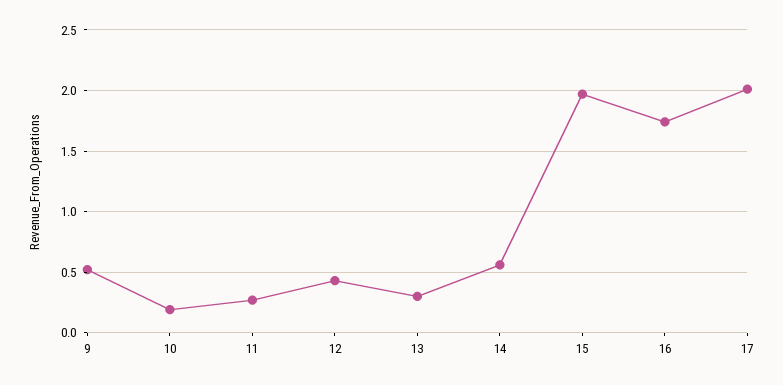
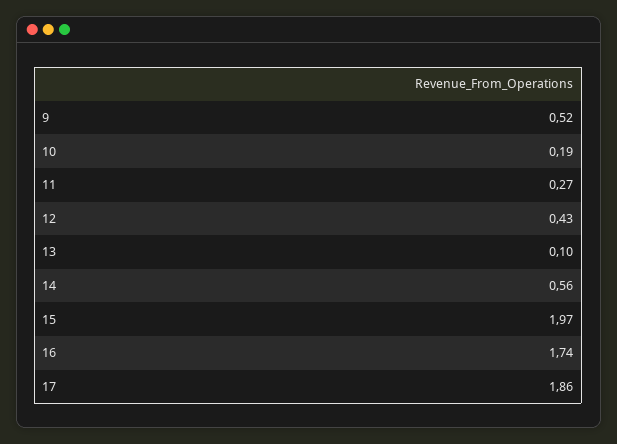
  {
    "9": 0.52,
    "10": 0.19,
    "11": 0.27,
    "12": 0.43,
-   "13": 0.3,
+   "13": 0.1,
    "14": 0.56,
    "15": 1.97,
    "16": 1.74,
-   "17": 2
+   "17": 1.86
  }

